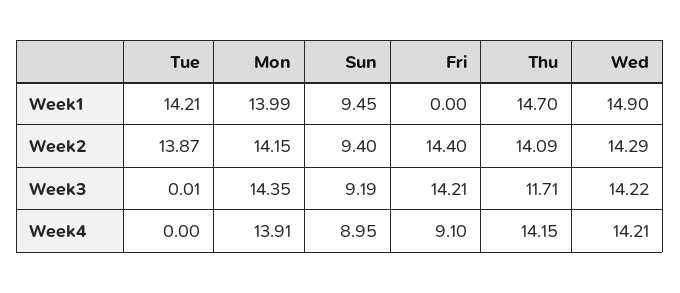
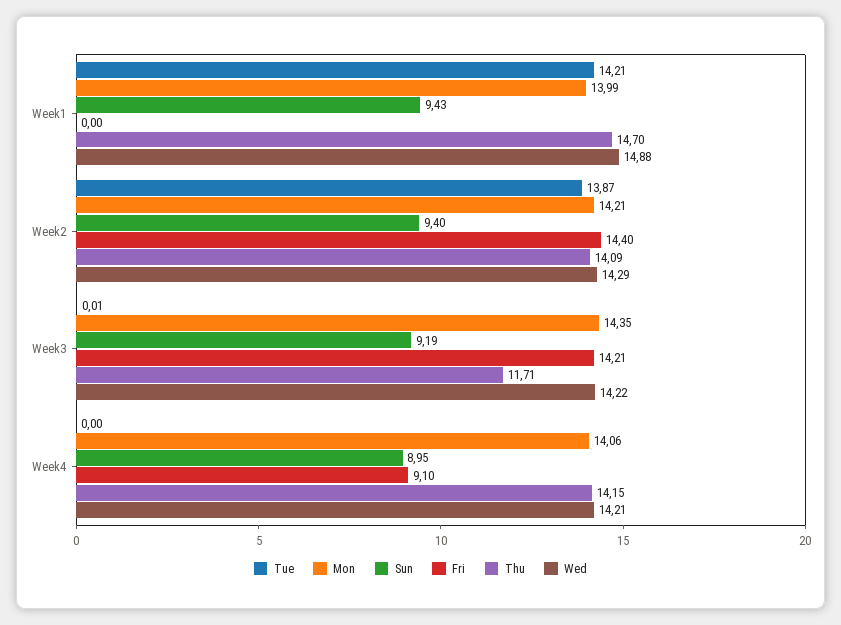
  {
    "Tue": {
      "Week1": 14.21,
      "Week2": 13.87,
      "Week3": 0.01,
      "Week4": 0
    },
    "Mon": {
      "Week1": 13.99,
-     "Week2": 14.15,
+     "Week2": 14.21,
      "Week3": 14.35,
-     "Week4": 13.91
+     "Week4": 14.06
    },
    "Sun": {
-     "Week1": 9.45,
+     "Week1": 9.43,
      "Week2": 9.4,
      "Week3": 9.19,
      "Week4": 8.95
    },
    "Fri": {
      "Week1": 0,
      "Week2": 14.4,
      "Week3": 14.21,
      "Week4": 9.1
    },
    "Thu": {
      "Week1": 14.7,
      "Week2": 14.09,
      "Week3": 11.71,
      "Week4": 14.15
    },
    "Wed": {
-     "Week1": 14.9,
+     "Week1": 14.88,
      "Week2": 14.29,
      "Week3": 14.22,
      "Week4": 14.21
    }
  }

